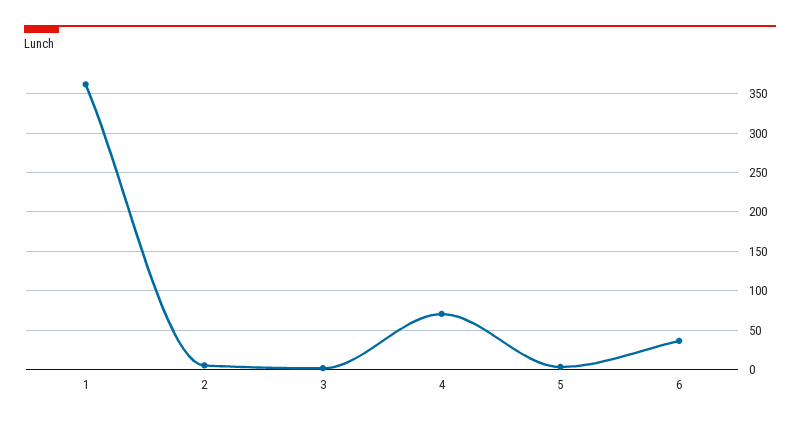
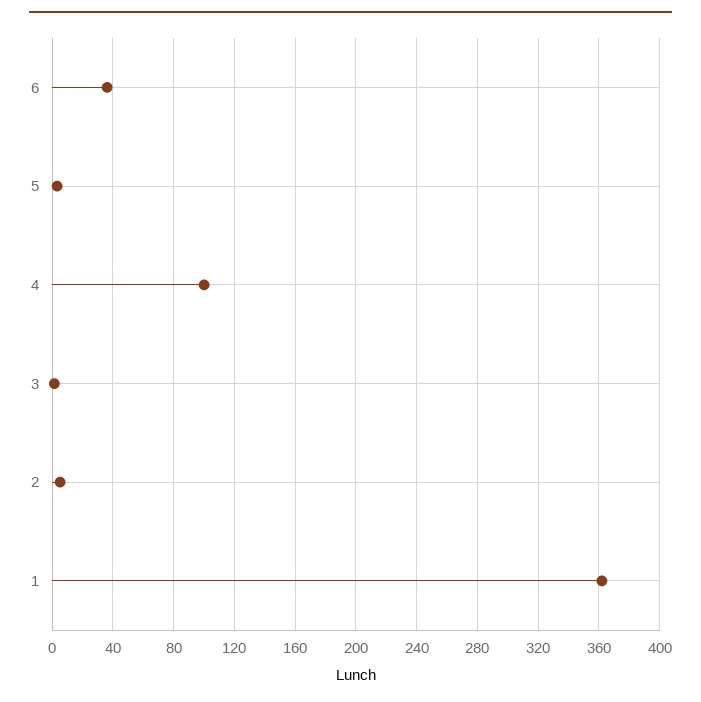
  {
    "1": 360,
    "2": 5,
    "3": 0,
-   "4": 70,
+   "4": 100,
    "5": 5,
    "6": 35
  }

